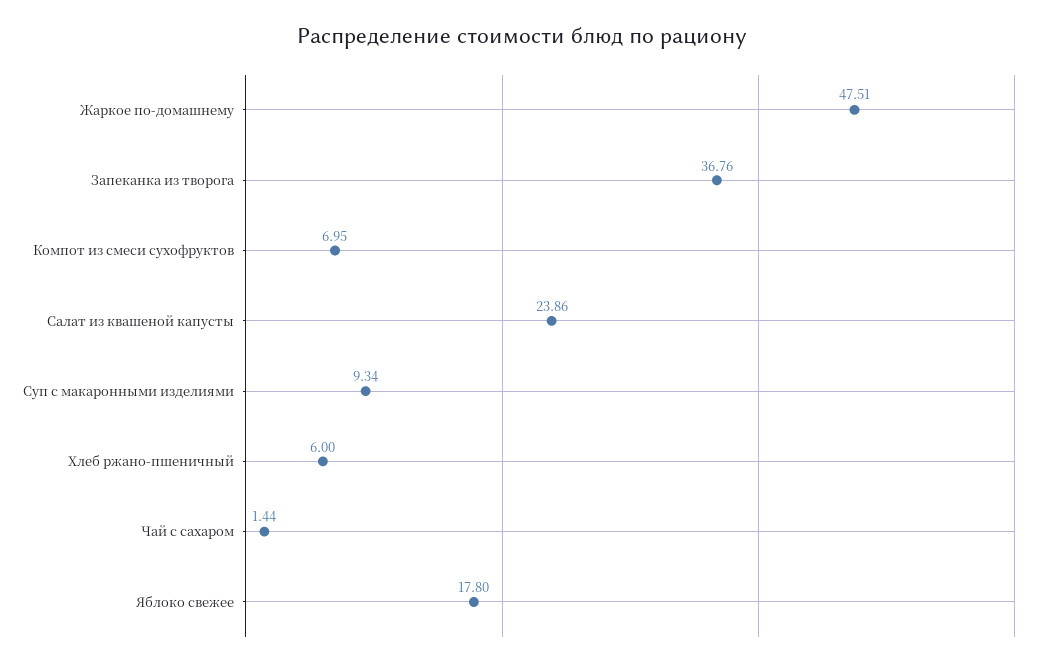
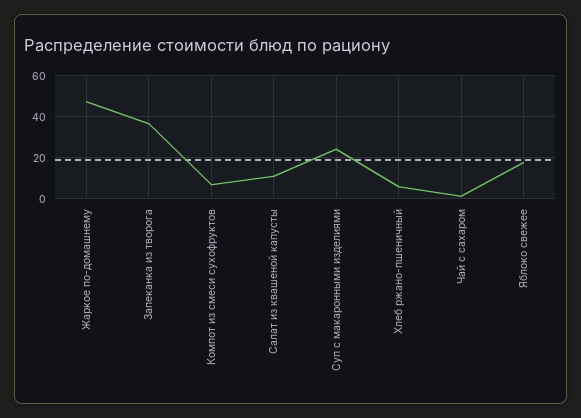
  {
    "Жаркое по-домашнему": 47.51,
    "Запеканка из творога": 36.76,
    "Компот из смеси сухофруктов": 6.95,
-   "Салат из квашеной капусты": 23.86,
+   "Салат из квашеной капусты": 10,
-   "Суп с макаронными изделиями": 9.34,
+   "Суп с макаронными изделиями": 25,
    "Хлеб ржано-пшеничный": 6,
    "Чай с сахаром": 1.44,
    "Яблоко свежее": 17.8
  }

